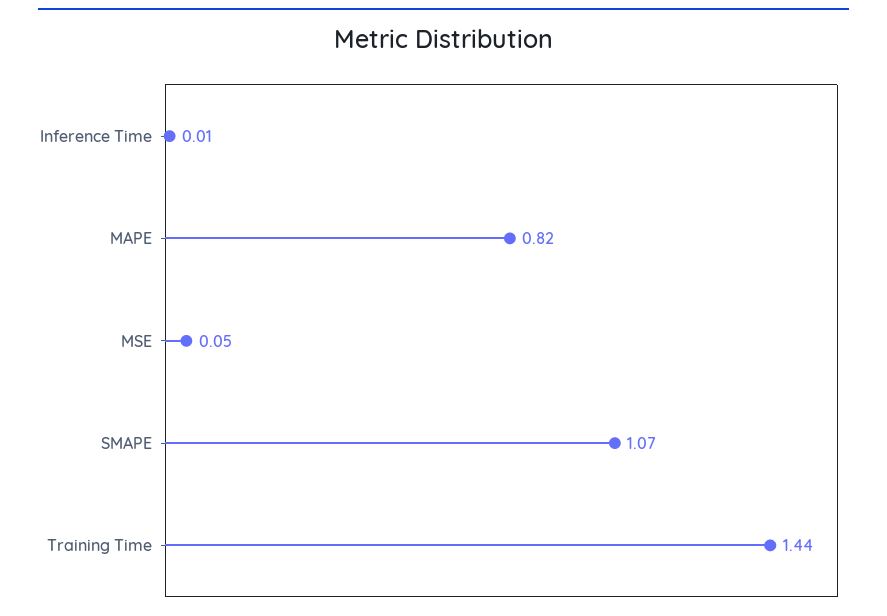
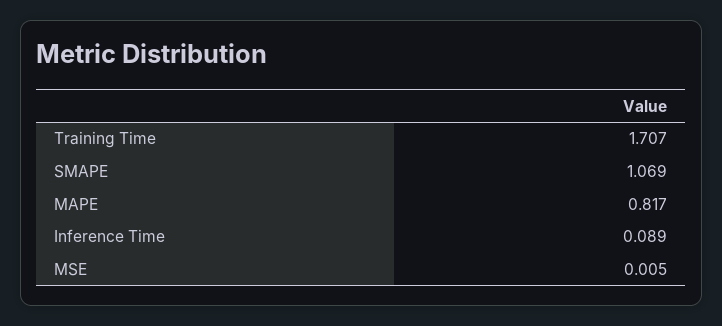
  {
-   "Inference Time": 0.01,
+   "Inference Time": 0.089,
    "MAPE": 0.817,
-   "MSE": 0.05,
+   "MSE": 0.005,
    "SMAPE": 1.069,
-   "Training Time": 1.44
+   "Training Time": 1.707
  }

